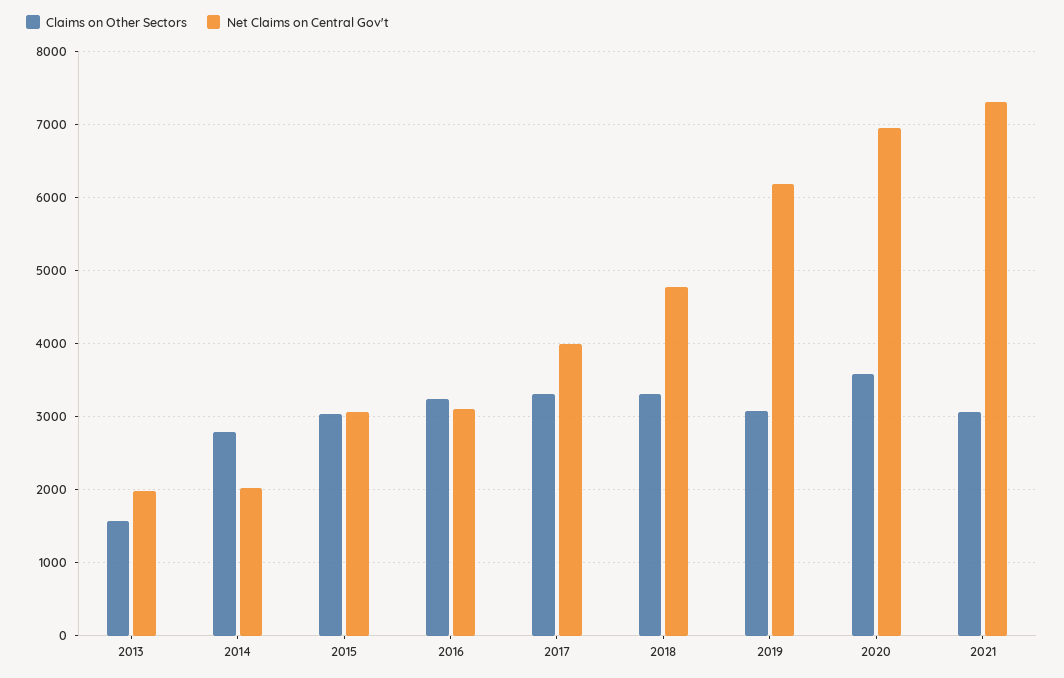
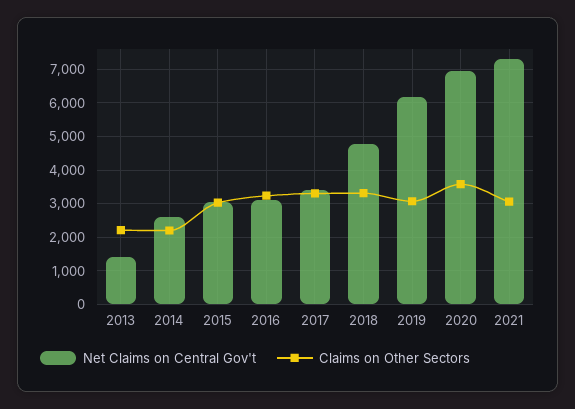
  {
    "Claims on Other Sectors": {
-     "2013": 1600,
+     "2013": 2200,
-     "2014": 2800,
+     "2014": 2200,
      "2015": 3000,
      "2016": 3200,
      "2017": 3300,
      "2018": 3300,
      "2019": 3100,
      "2020": 3600,
      "2021": 3100
    },
    "Net Claims on Central Gov't": {
-     "2013": 2000,
+     "2013": 1400,
-     "2014": 2000,
+     "2014": 2600,
      "2015": 3100,
      "2016": 3100,
-     "2017": 4000,
+     "2017": 3400,
      "2018": 4800,
      "2019": 6200,
      "2020": 6900,
      "2021": 7300
    }
  }

